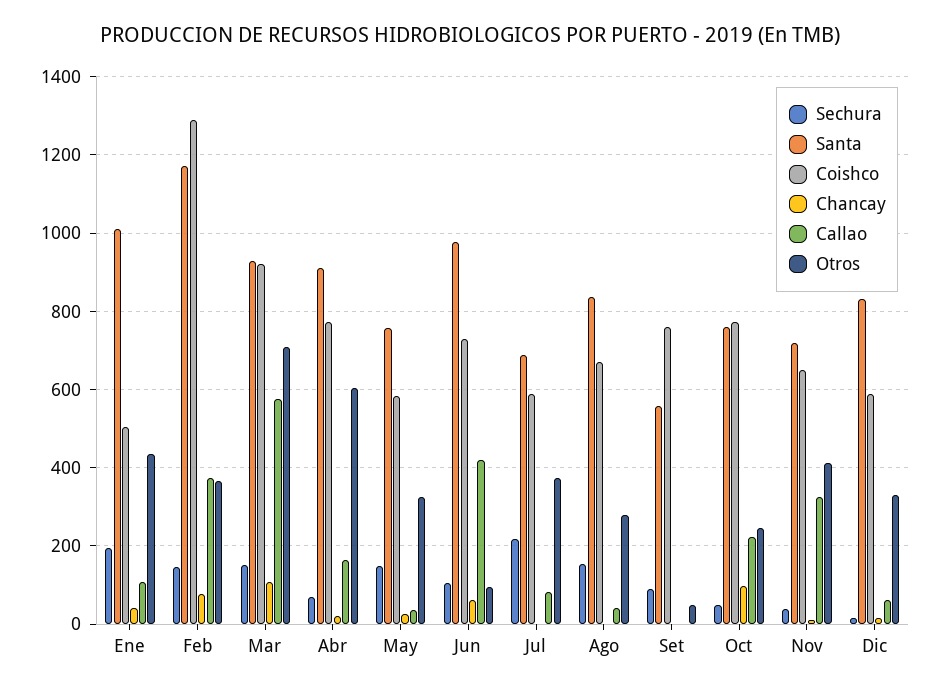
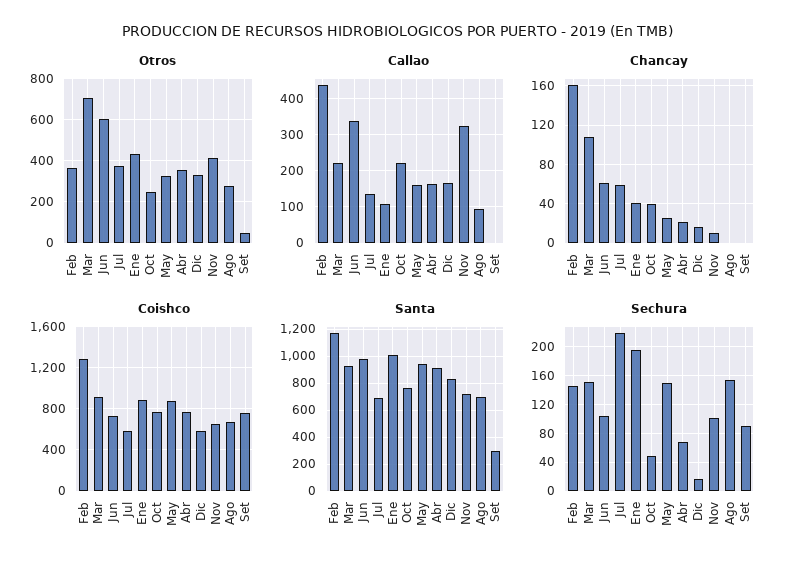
  {
    "Sechura": {
      "Ene": 200,
      "Feb": 150,
      "Mar": 150,
      "Abr": 70,
      "May": 150,
      "Jun": 100,
      "Jul": 220,
      "Ago": 150,
      "Set": 90,
      "Oct": 50,
-     "Nov": 40,
+     "Nov": 100,
      "Dic": 20
    },
    "Santa": {
      "Ene": 1020,
      "Feb": 1180,
      "Mar": 920,
      "Abr": 920,
-     "May": 760,
+     "May": 950,
      "Jun": 980,
      "Jul": 680,
-     "Ago": 840,
+     "Ago": 700,
-     "Set": 560,
+     "Set": 300,
      "Oct": 760,
      "Nov": 720,
      "Dic": 840
    },
    "Coishco": {
-     "Ene": 500,
+     "Ene": 900,
      "Feb": 1280,
      "Mar": 920,
      "Abr": 780,
-     "May": 580,
+     "May": 900,
      "Jun": 740,
      "Jul": 580,
      "Ago": 680,
      "Set": 760,
      "Oct": 780,
      "Nov": 660,
      "Dic": 580
    },
    "Chancay": {
      "Ene": 40,
-     "Feb": 80,
+     "Feb": 160,
      "Mar": 110,
      "Abr": 20,
      "May": 30,
      "Jun": 60,
-     "Jul": 0,
+     "Jul": 60,
      "Ago": 0,
      "Set": 0,
-     "Oct": 100,
+     "Oct": 40,
      "Nov": 10,
      "Dic": 20
    },
    "Callao": {
      "Ene": 100,
-     "Feb": 380,
+     "Feb": 440,
-     "Mar": 580,
+     "Mar": 220,
      "Abr": 160,
-     "May": 40,
+     "May": 160,
-     "Jun": 420,
+     "Jun": 340,
-     "Jul": 80,
+     "Jul": 140,
-     "Ago": 40,
+     "Ago": 100,
      "Set": 0,
      "Oct": 220,
      "Nov": 320,
-     "Dic": 60
+     "Dic": 160
    },
    "Otros": {
      "Ene": 440,
      "Feb": 360,
      "Mar": 700,
-     "Abr": 600,
+     "Abr": 350,
      "May": 320,
-     "Jun": 100,
+     "Jun": 600,
      "Jul": 380,
      "Ago": 280,
      "Set": 40,
      "Oct": 240,
      "Nov": 420,
      "Dic": 320
    }
  }

